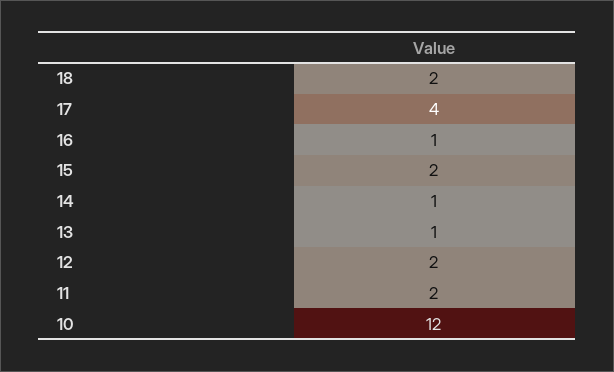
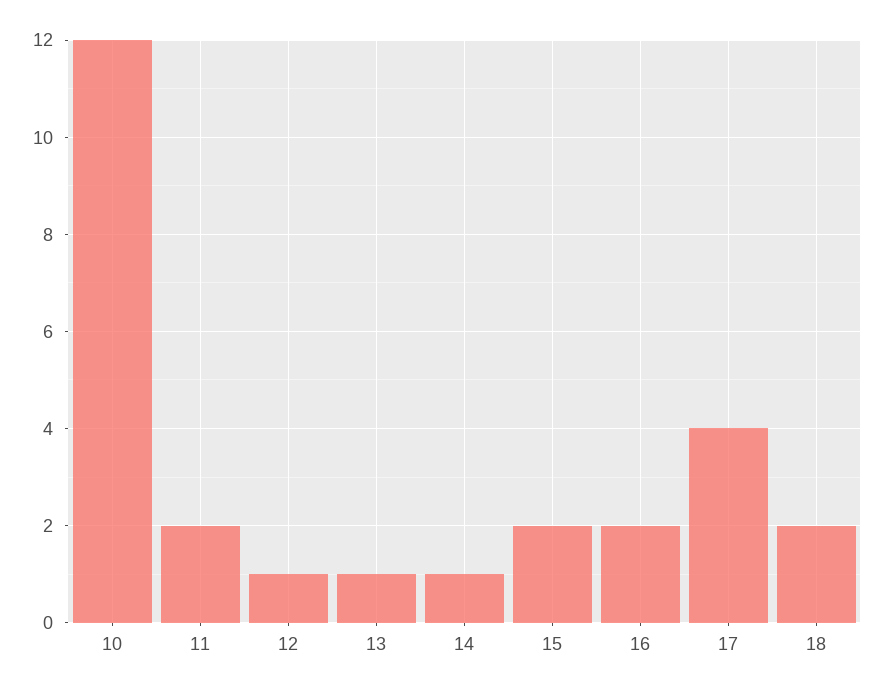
  {
    "18": 2,
    "17": 4,
-   "16": 1,
+   "16": 2,
    "15": 2,
    "14": 1,
    "13": 1,
-   "12": 2,
+   "12": 1,
    "11": 2,
    "10": 12
  }

